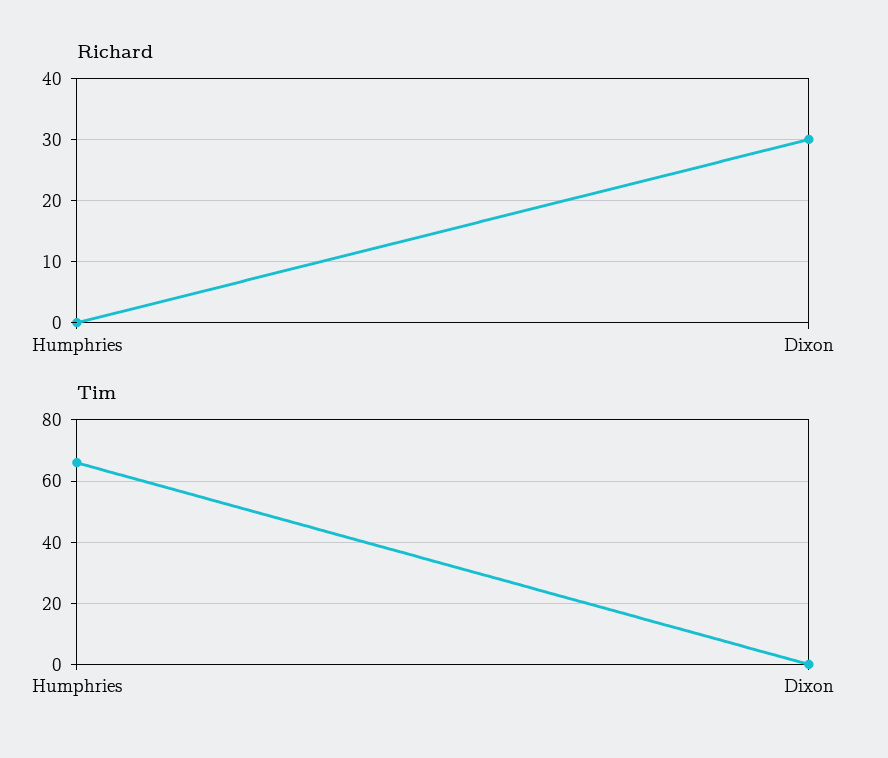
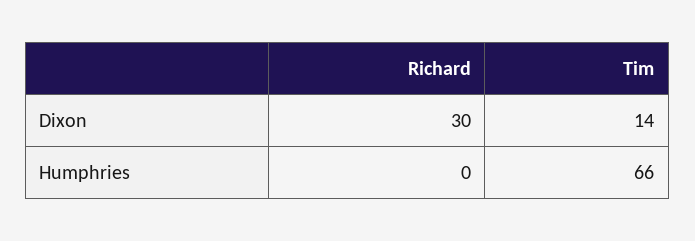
  {
    "Richard": {
      "Humphries": 0,
      "Dixon": 30
    },
    "Tim": {
      "Humphries": 66,
-     "Dixon": 0
+     "Dixon": 14
    }
  }

